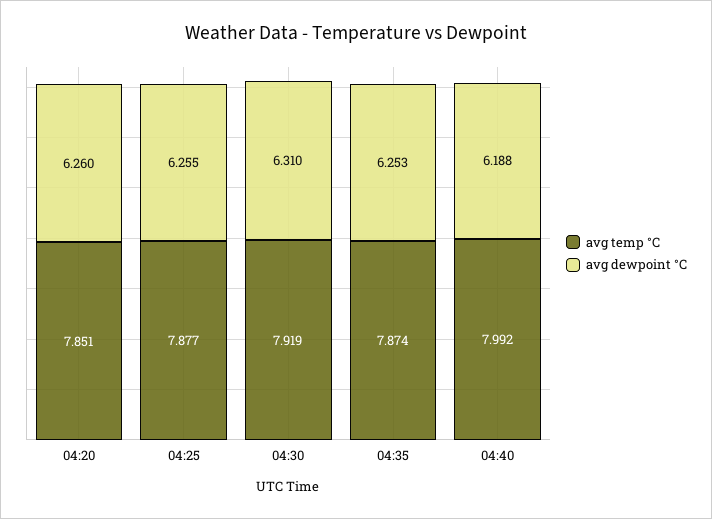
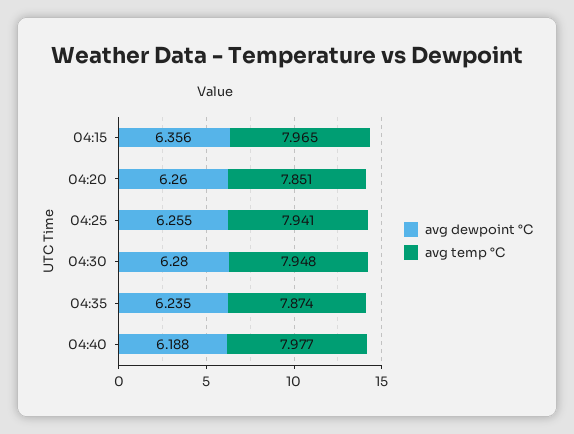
  {
    "avg temp °C": {
      "04:20": 7.851,
-     "04:25": 7.877,
+     "04:25": 7.941,
-     "04:30": 7.919,
+     "04:30": 7.948,
      "04:35": 7.874,
-     "04:40": 7.992
+     "04:40": 7.977,
+     "04:15": 7.965
    },
    "avg dewpoint °C": {
      "04:20": 6.26,
      "04:25": 6.255,
-     "04:30": 6.31,
+     "04:30": 6.28,
-     "04:35": 6.253,
+     "04:35": 6.235,
-     "04:40": 6.188
+     "04:40": 6.188,
+     "04:15": 6.356
    }
  }

